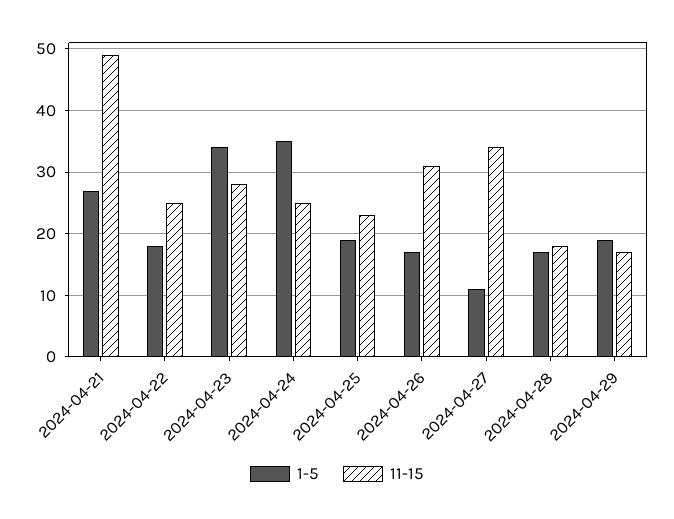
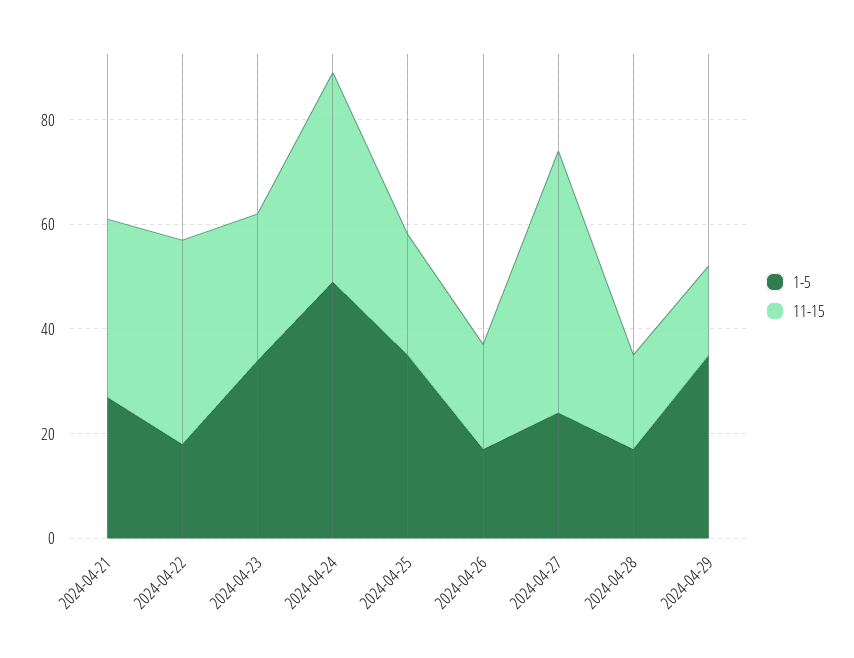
  {
    "1-5": {
      "2024-04-21": 27,
      "2024-04-22": 18,
      "2024-04-23": 34,
-     "2024-04-24": 35,
+     "2024-04-24": 50,
-     "2024-04-25": 19,
+     "2024-04-25": 35,
      "2024-04-26": 17,
-     "2024-04-27": 11,
+     "2024-04-27": 25,
      "2024-04-28": 17,
-     "2024-04-29": 19
+     "2024-04-29": 35
    },
    "11-15": {
-     "2024-04-21": 49,
+     "2024-04-21": 35,
-     "2024-04-22": 25,
+     "2024-04-22": 40,
      "2024-04-23": 28,
-     "2024-04-24": 25,
+     "2024-04-24": 40,
      "2024-04-25": 23,
-     "2024-04-26": 31,
+     "2024-04-26": 20,
-     "2024-04-27": 34,
+     "2024-04-27": 50,
      "2024-04-28": 18,
      "2024-04-29": 17
    }
  }

